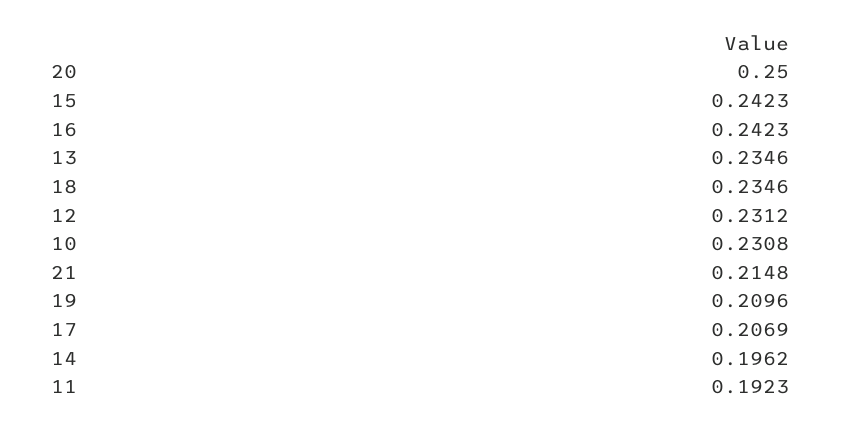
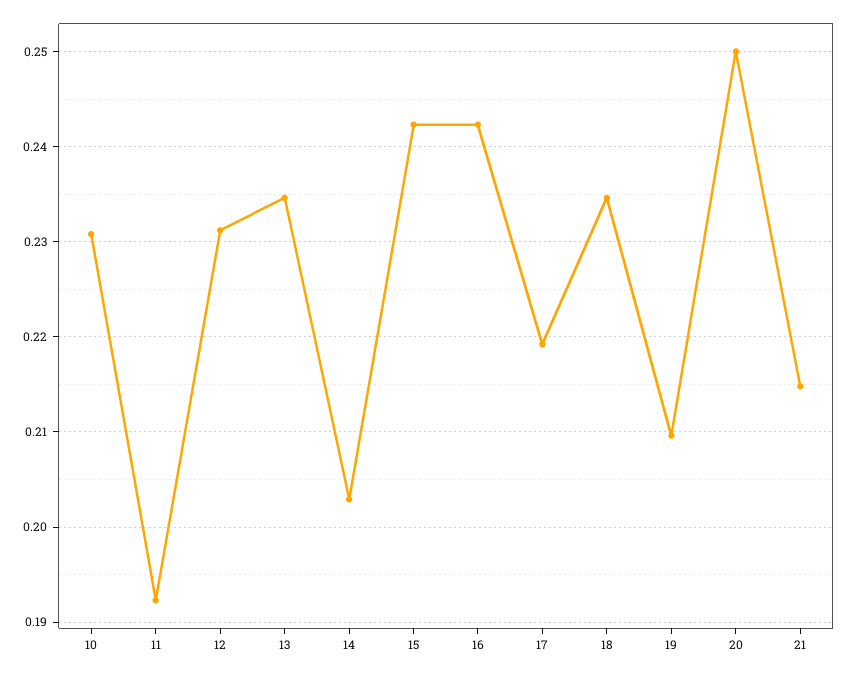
  {
    "20": 0.25,
    "15": 0.2423,
    "16": 0.2423,
    "13": 0.2346,
    "18": 0.2346,
    "12": 0.2312,
    "10": 0.2308,
    "21": 0.2148,
    "19": 0.2096,
-   "17": 0.2069,
+   "17": 0.219,
-   "14": 0.1962,
+   "14": 0.203,
    "11": 0.1923
  }

